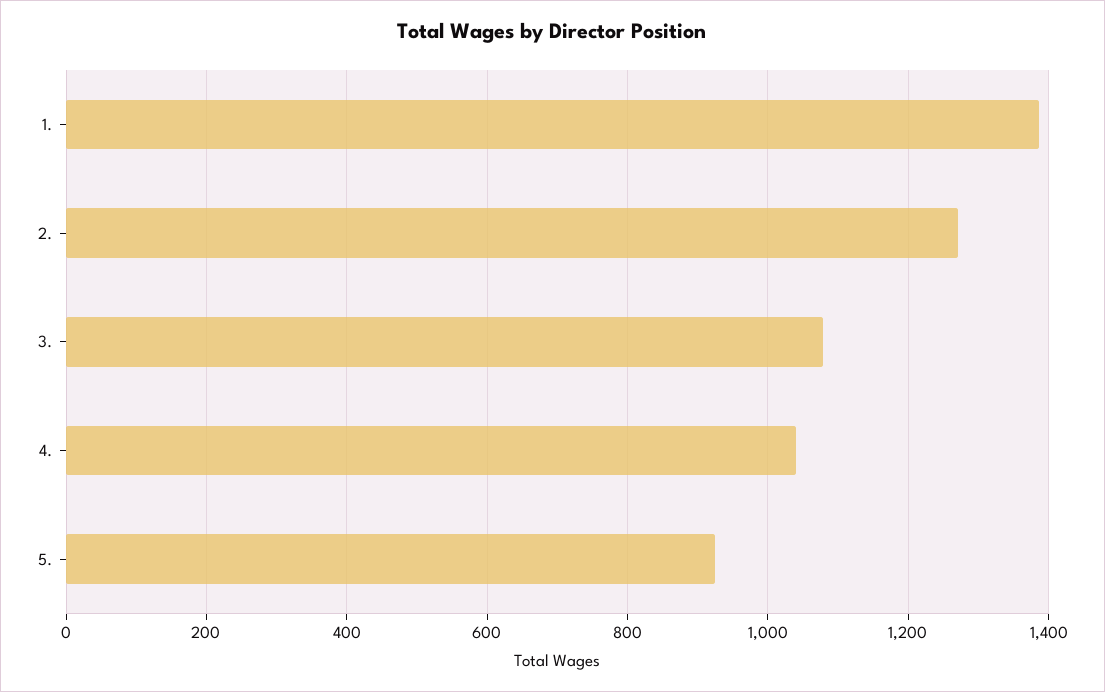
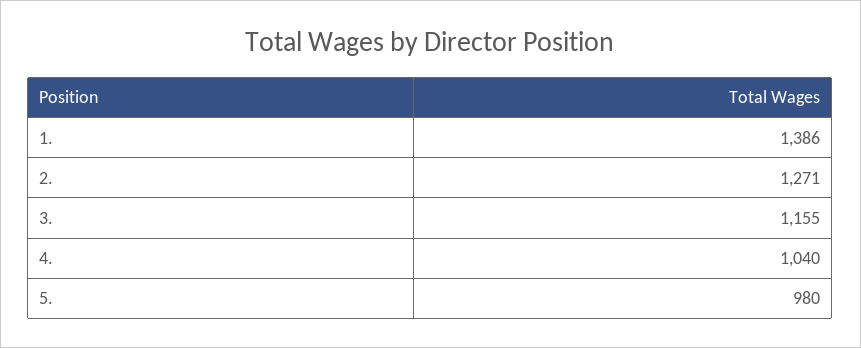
  {
    "1.": 1386,
    "2.": 1271,
-   "3.": 1080,
+   "3.": 1155,
    "4.": 1040,
-   "5.": 920
+   "5.": 980
  }

